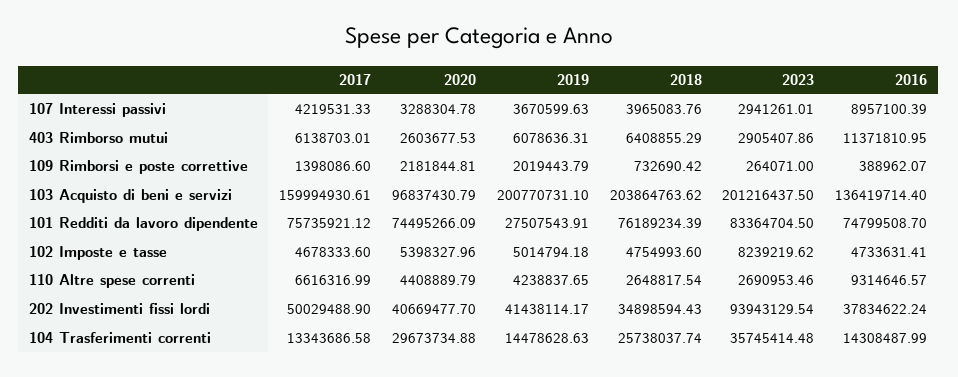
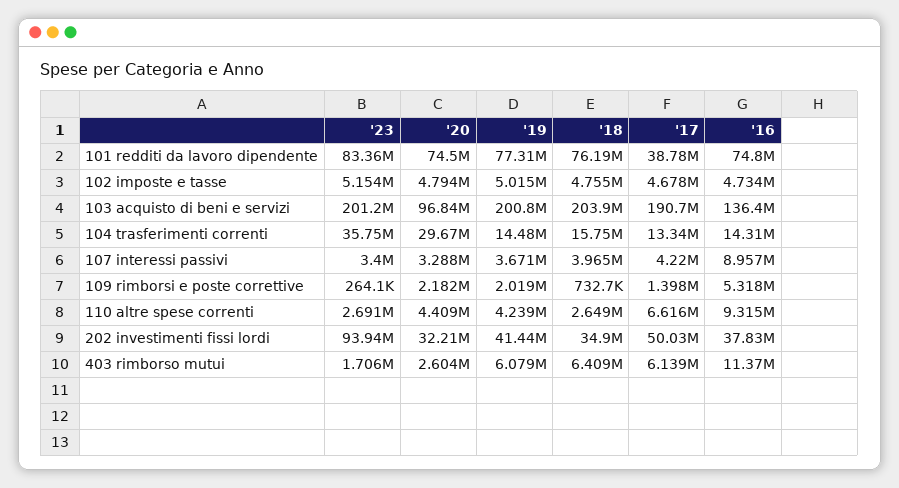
  {
    "2017": {
      "107 Interessi passivi": 4219531.33,
      "403 Rimborso mutui": 6138703.01,
      "109 Rimborsi e poste correttive": 1398086.6,
-     "103 Acquisto di beni e servizi": 159994930.61,
+     "103 Acquisto di beni e servizi": 190700000,
-     "101 Redditi da lavoro dipendente": 75735921.12,
+     "101 Redditi da lavoro dipendente": 38780000,
      "102 Imposte e tasse": 4678333.6,
      "110 Altre spese correnti": 6616316.99,
      "202 Investimenti fissi lordi": 50029488.9,
      "104 Trasferimenti correnti": 13343686.58
    },
    "2020": {
      "107 Interessi passivi": 3288304.78,
      "403 Rimborso mutui": 2603677.53,
      "109 Rimborsi e poste correttive": 2181844.81,
      "103 Acquisto di beni e servizi": 96837430.79,
      "101 Redditi da lavoro dipendente": 74495266.09,
-     "102 Imposte e tasse": 5398327.96,
+     "102 Imposte e tasse": 4794000,
      "110 Altre spese correnti": 4408889.79,
-     "202 Investimenti fissi lordi": 40669477.7,
+     "202 Investimenti fissi lordi": 32210000,
      "104 Trasferimenti correnti": 29673734.88
    },
    "2019": {
      "107 Interessi passivi": 3670599.63,
      "403 Rimborso mutui": 6078636.31,
      "109 Rimborsi e poste correttive": 2019443.79,
      "103 Acquisto di beni e servizi": 200770731.1,
-     "101 Redditi da lavoro dipendente": 27507543.91,
+     "101 Redditi da lavoro dipendente": 77310000,
      "102 Imposte e tasse": 5014794.18,
      "110 Altre spese correnti": 4238837.65,
      "202 Investimenti fissi lordi": 41438114.17,
      "104 Trasferimenti correnti": 14478628.63
    },
    "2018": {
      "107 Interessi passivi": 3965083.76,
      "403 Rimborso mutui": 6408855.29,
      "109 Rimborsi e poste correttive": 732690.42,
      "103 Acquisto di beni e servizi": 203864763.62,
      "101 Redditi da lavoro dipendente": 76189234.39,
      "102 Imposte e tasse": 4754993.6,
      "110 Altre spese correnti": 2648817.54,
      "202 Investimenti fissi lordi": 34898594.43,
-     "104 Trasferimenti correnti": 25738037.74
+     "104 Trasferimenti correnti": 15750000
    },
    "2023": {
-     "107 Interessi passivi": 2941261.01,
+     "107 Interessi passivi": 3400000,
-     "403 Rimborso mutui": 2905407.86,
+     "403 Rimborso mutui": 1706000,
      "109 Rimborsi e poste correttive": 264071,
      "103 Acquisto di beni e servizi": 201216437.5,
      "101 Redditi da lavoro dipendente": 83364704.5,
-     "102 Imposte e tasse": 8239219.62,
+     "102 Imposte e tasse": 5154000,
      "110 Altre spese correnti": 2690953.46,
      "202 Investimenti fissi lordi": 93943129.54,
      "104 Trasferimenti correnti": 35745414.48
    },
    "2016": {
      "107 Interessi passivi": 8957100.39,
      "403 Rimborso mutui": 11371810.95,
-     "109 Rimborsi e poste correttive": 388962.07,
+     "109 Rimborsi e poste correttive": 5318000,
      "103 Acquisto di beni e servizi": 136419714.4,
      "101 Redditi da lavoro dipendente": 74799508.7,
      "102 Imposte e tasse": 4733631.41,
      "110 Altre spese correnti": 9314646.57,
      "202 Investimenti fissi lordi": 37834622.24,
      "104 Trasferimenti correnti": 14308487.99
    }
  }

